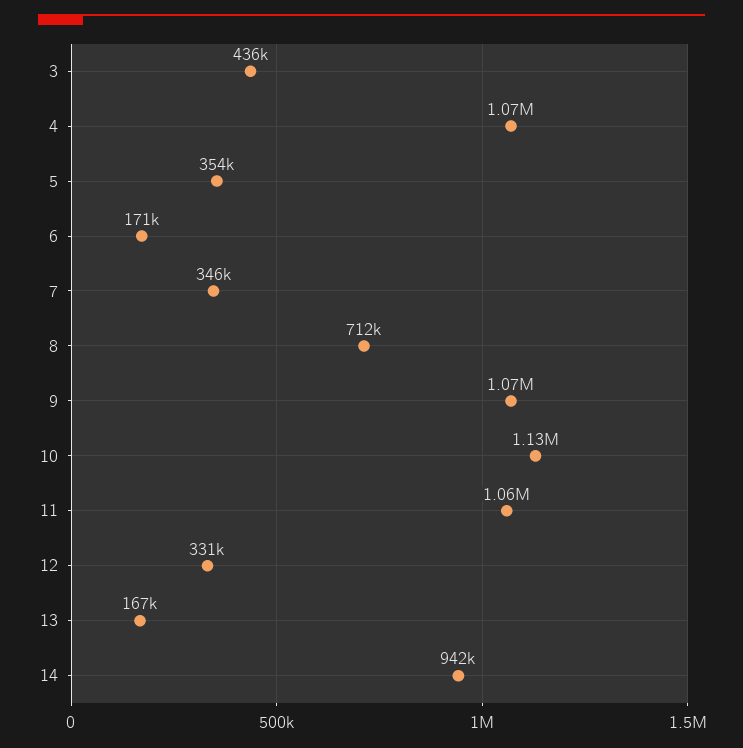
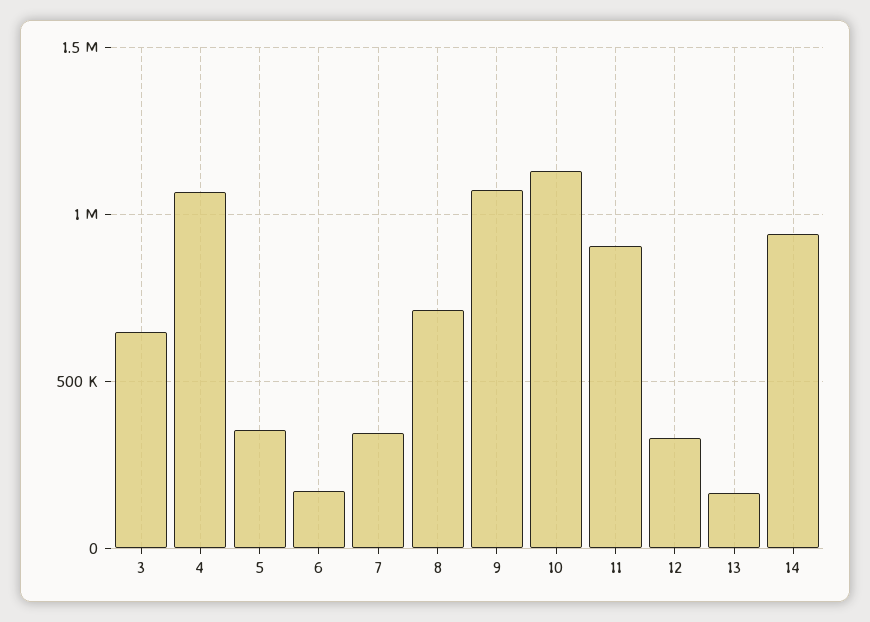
  {
-   "3": 436000,
+   "3": 650000,
    "4": 1070000,
    "5": 354000,
    "6": 171000,
    "7": 346000,
    "8": 712000,
    "9": 1070000,
    "10": 1130000,
-   "11": 1060000,
+   "11": 900000,
    "12": 331000,
    "13": 167000,
    "14": 942000
  }

